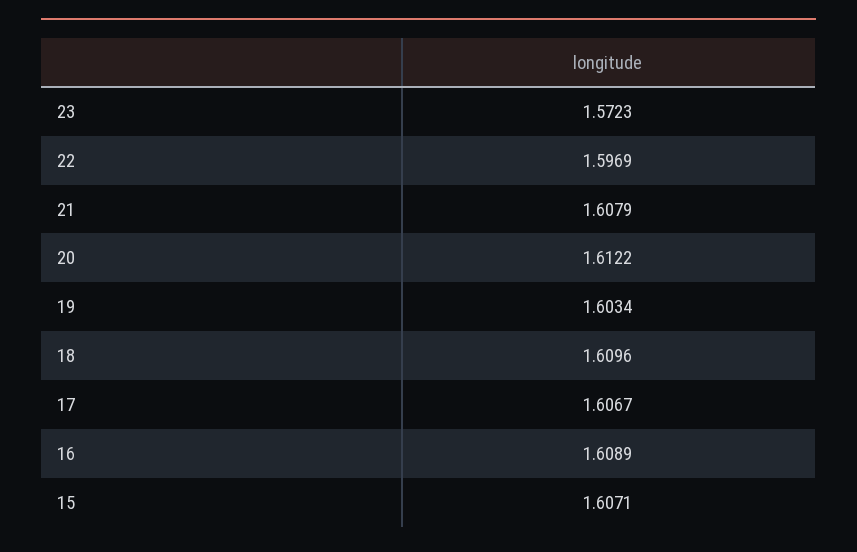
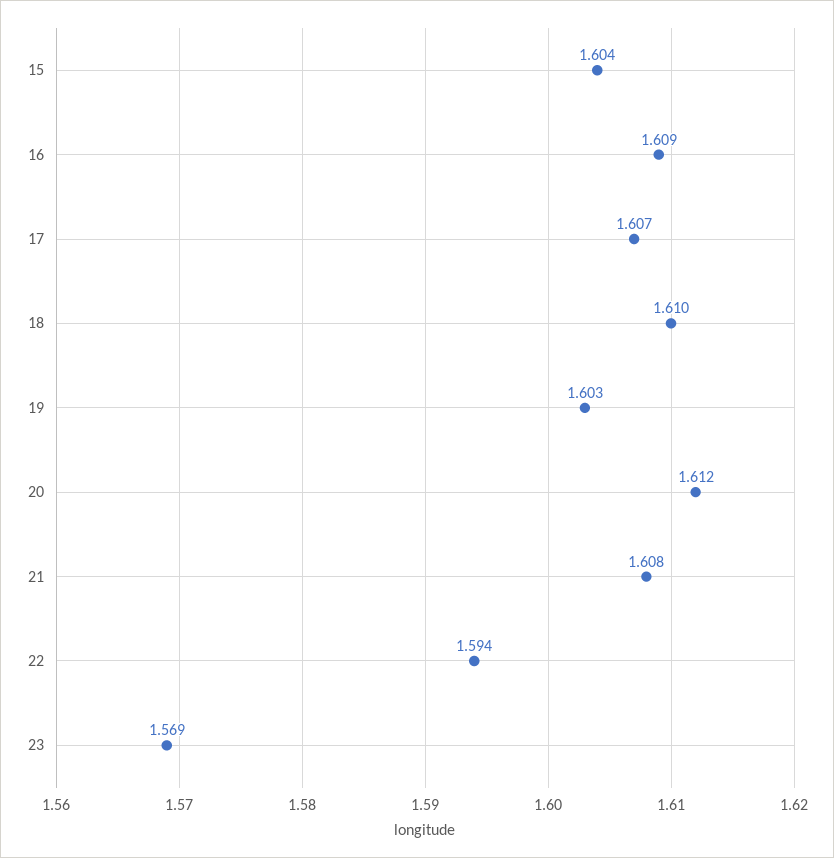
  {
-   "23": 1.5723,
+   "23": 1.569,
-   "22": 1.5969,
+   "22": 1.594,
    "21": 1.6079,
    "20": 1.6122,
    "19": 1.6034,
    "18": 1.6096,
    "17": 1.6067,
    "16": 1.6089,
-   "15": 1.6071
+   "15": 1.604
  }

